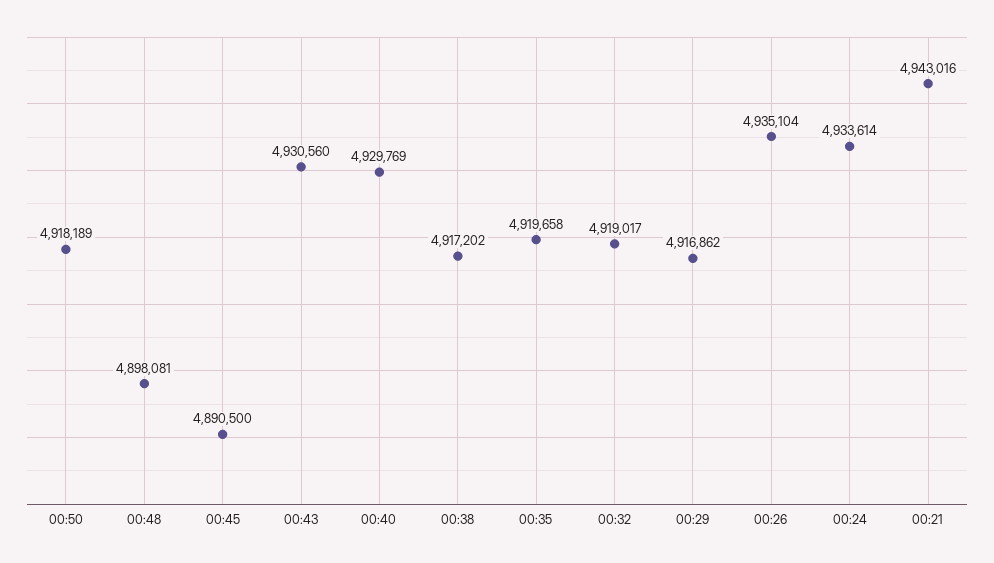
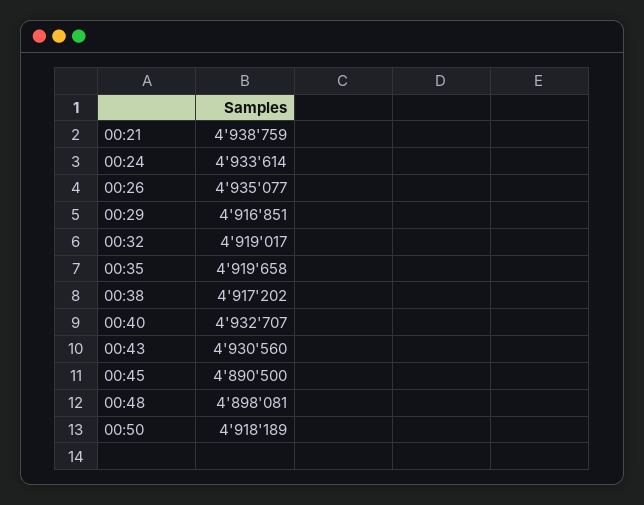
  {
    "00:50": 4918189,
    "00:48": 4898081,
    "00:45": 4890500,
    "00:43": 4930560,
-   "00:40": 4929769,
+   "00:40": 4932707,
    "00:38": 4917202,
    "00:35": 4919658,
    "00:32": 4919017,
-   "00:29": 4916862,
+   "00:29": 4916851,
-   "00:26": 4935104,
+   "00:26": 4935077,
    "00:24": 4933614,
-   "00:21": 4943016
+   "00:21": 4938759
  }

